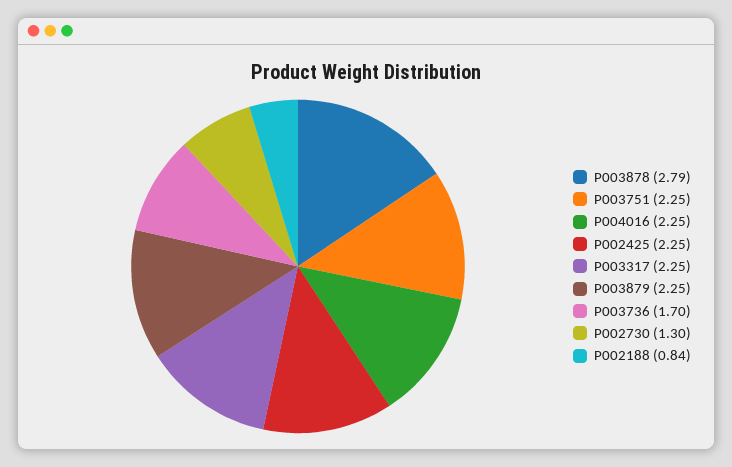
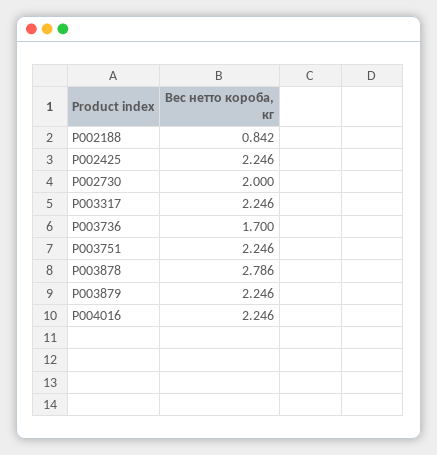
  {
    "P003878": 2.786,
    "P003751": 2.246,
    "P004016": 2.246,
    "P002425": 2.246,
    "P003317": 2.246,
    "P003879": 2.246,
    "P003736": 1.7,
-   "P002730": 1.3,
+   "P002730": 2,
    "P002188": 0.842
  }

